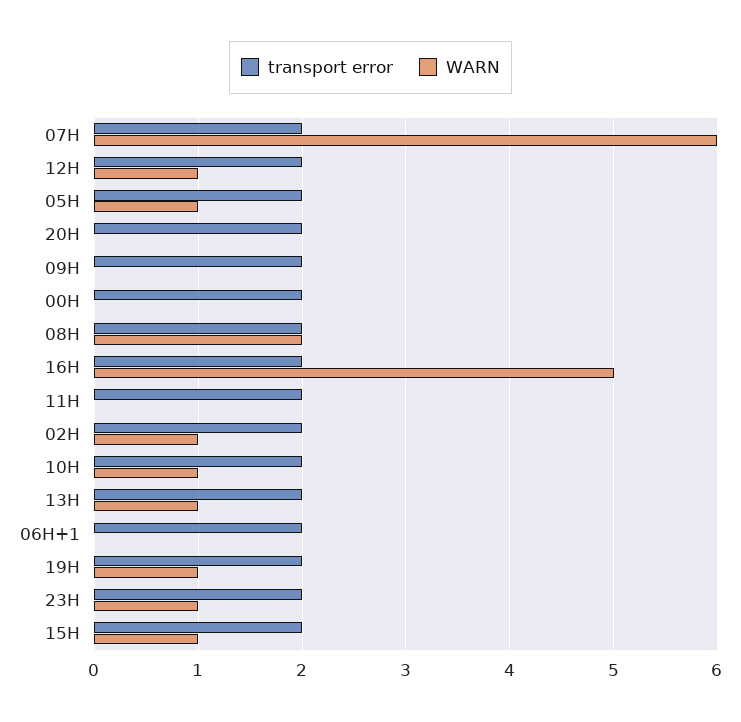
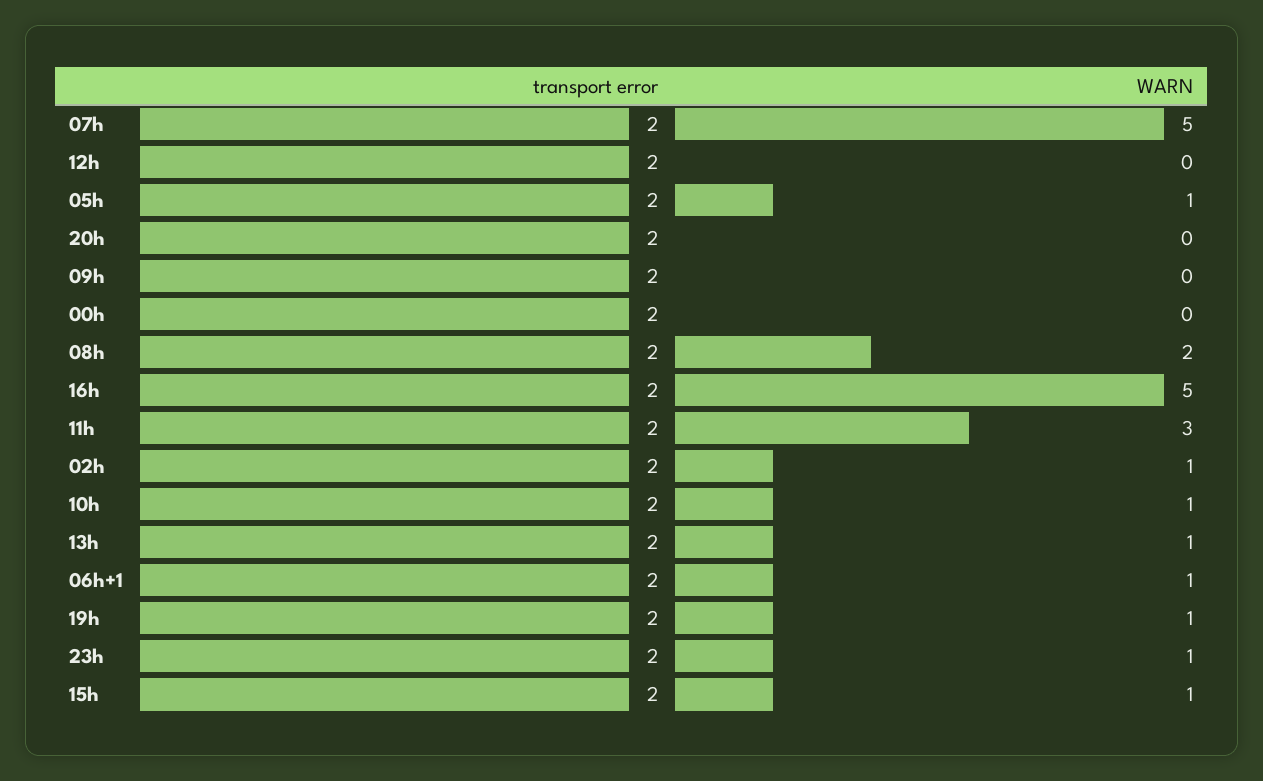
  {
    "transport error": {
      "07H": 2,
      "12H": 2,
      "05H": 2,
      "20H": 2,
      "09H": 2,
      "00H": 2,
      "08H": 2,
      "16H": 2,
      "11H": 2,
      "02H": 2,
      "10H": 2,
      "13H": 2,
      "06H+1": 2,
      "19H": 2,
      "23H": 2,
      "15H": 2
    },
    "WARN": {
-     "07H": 6,
+     "07H": 5,
-     "12H": 1,
+     "12H": 0,
      "05H": 1,
      "20H": 0,
      "09H": 0,
      "00H": 0,
      "08H": 2,
      "16H": 5,
-     "11H": 0,
+     "11H": 3,
      "02H": 1,
      "10H": 1,
      "13H": 1,
-     "06H+1": 0,
+     "06H+1": 1,
      "19H": 1,
      "23H": 1,
      "15H": 1
    }
  }

